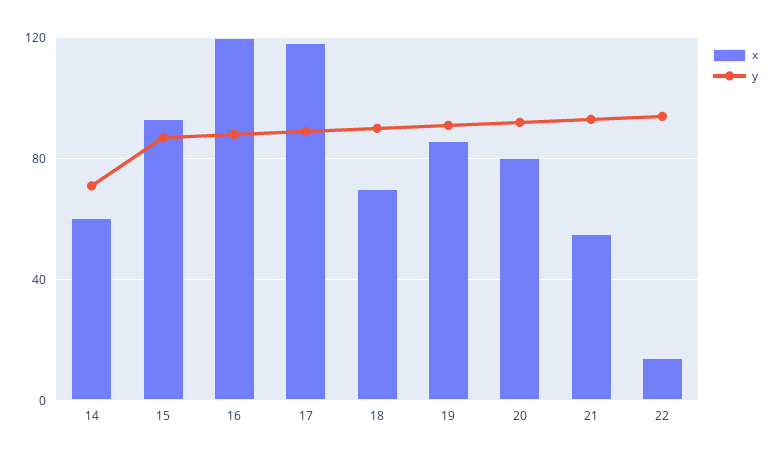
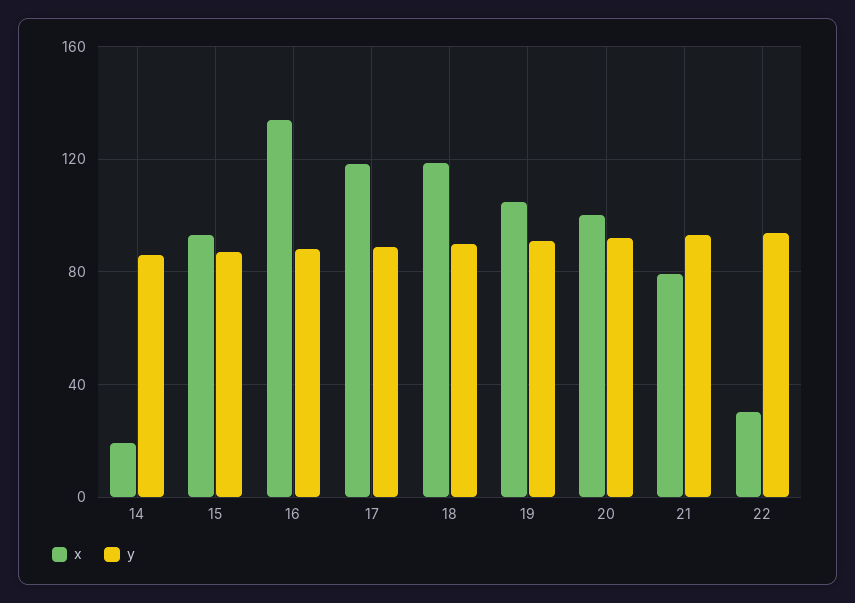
  {
    "x": {
-     "14": 60,
+     "14": 20,
      "15": 95,
-     "16": 120,
+     "16": 135,
      "17": 120,
-     "18": 70,
+     "18": 120,
-     "19": 85,
+     "19": 105,
-     "20": 80,
+     "20": 100,
-     "21": 55,
+     "21": 80,
-     "22": 15
+     "22": 30
    },
    "y": {
-     "14": 70,
+     "14": 85,
      "15": 85,
      "16": 90,
      "17": 90,
      "18": 90,
      "19": 90,
      "20": 90,
      "21": 95,
      "22": 95
    }
  }

